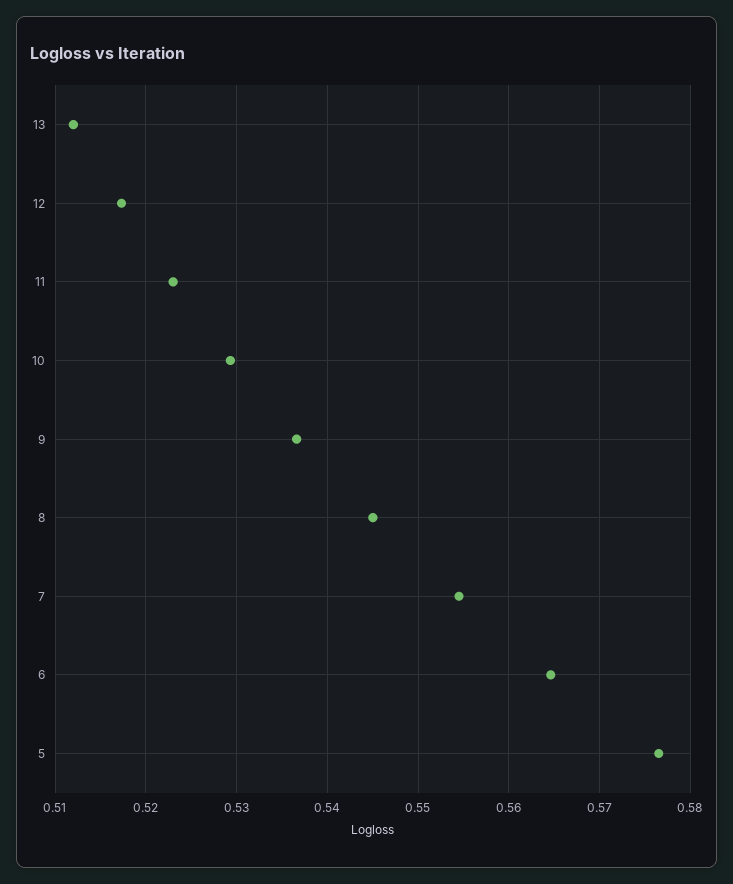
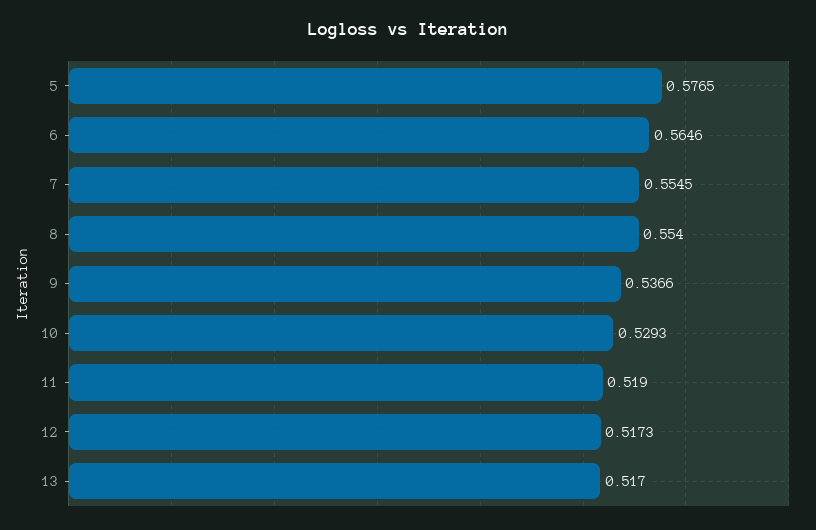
  {
-   "13": 0.512,
+   "13": 0.517,
    "12": 0.5173,
-   "11": 0.523,
+   "11": 0.519,
    "10": 0.5293,
    "9": 0.5366,
-   "8": 0.545,
+   "8": 0.554,
    "7": 0.5545,
    "6": 0.5646,
    "5": 0.5765
  }

